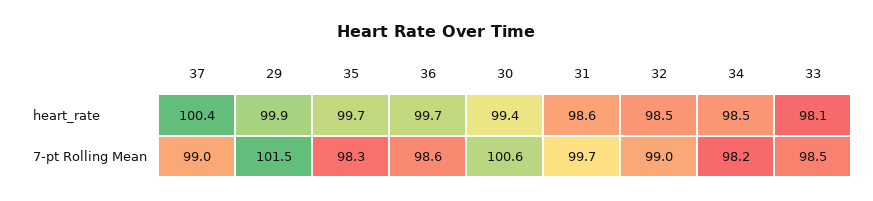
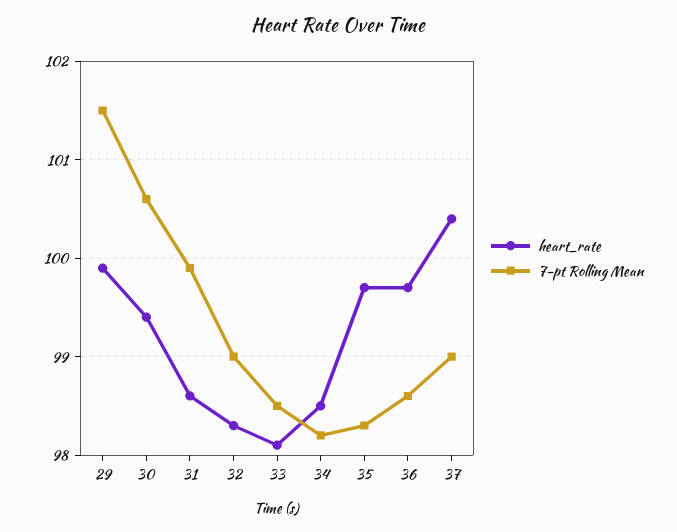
  {
    "heart_rate": {
      "37": 100.4,
      "29": 99.9,
      "35": 99.7,
      "36": 99.7,
      "30": 99.4,
      "31": 98.6,
-     "32": 98.5,
+     "32": 98.3,
      "34": 98.5,
      "33": 98.1
    },
    "7-pt Rolling Mean": {
      "37": 99,
      "29": 101.5,
      "35": 98.3,
      "36": 98.6,
      "30": 100.6,
-     "31": 99.7,
+     "31": 99.9,
      "32": 99,
      "34": 98.2,
      "33": 98.5
    }
  }

